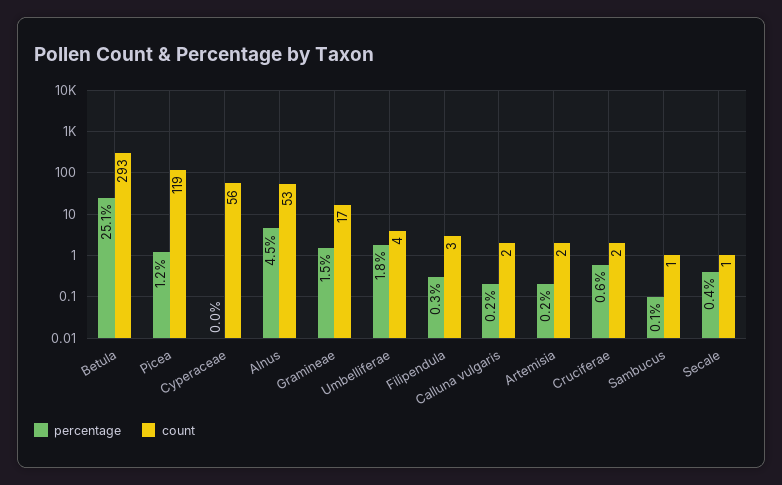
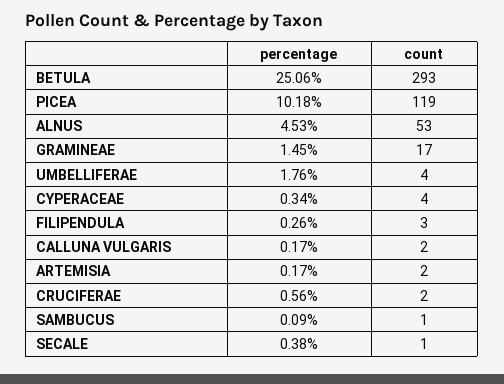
  {
    "percentage": {
      "Betula": 25.06,
-     "Picea": 1.2,
+     "Picea": 10.18,
-     "Cyperaceae": 0,
+     "Cyperaceae": 0.34,
      "Alnus": 4.53,
      "Gramineae": 1.45,
      "Umbelliferae": 1.76,
      "Filipendula": 0.26,
      "Calluna vulgaris": 0.17,
      "Artemisia": 0.17,
      "Cruciferae": 0.56,
      "Sambucus": 0.09,
      "Secale": 0.38
    },
    "count": {
      "Betula": 293,
      "Picea": 119,
-     "Cyperaceae": 56,
+     "Cyperaceae": 4,
      "Alnus": 53,
      "Gramineae": 17,
      "Umbelliferae": 4,
      "Filipendula": 3,
      "Calluna vulgaris": 2,
      "Artemisia": 2,
      "Cruciferae": 2,
      "Sambucus": 1,
      "Secale": 1
    }
  }

